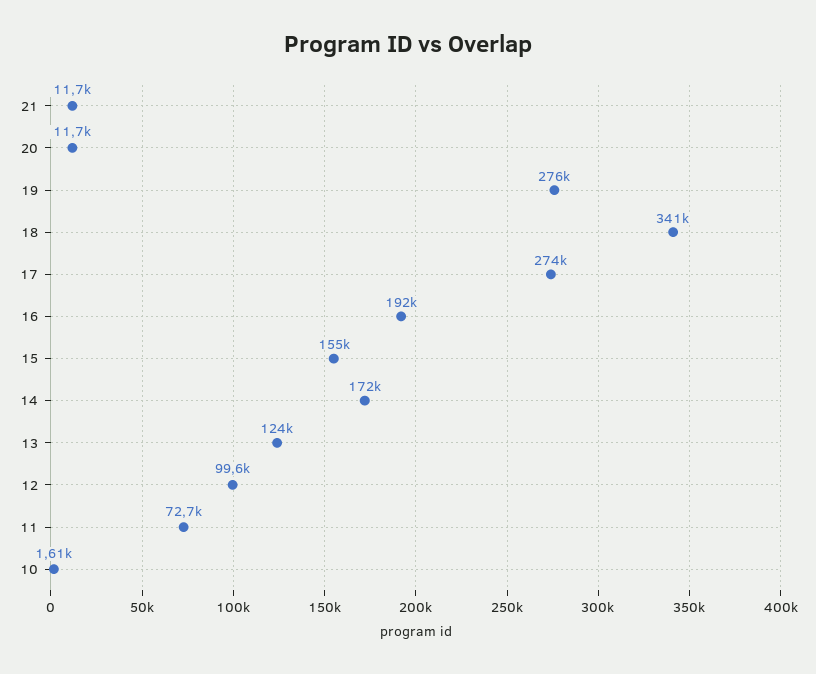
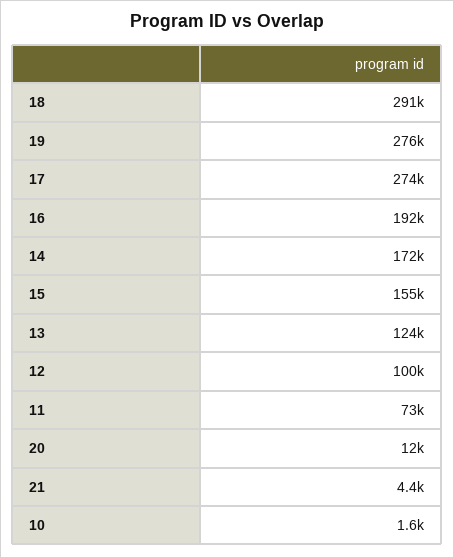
  {
-   "21": 11700,
+   "21": 4400,
    "20": 11700,
    "19": 276000,
-   "18": 341000,
+   "18": 291000,
    "17": 274000,
    "16": 192000,
    "15": 155000,
    "14": 172000,
    "13": 124000,
    "12": 99600,
    "11": 72700,
    "10": 1610
  }

